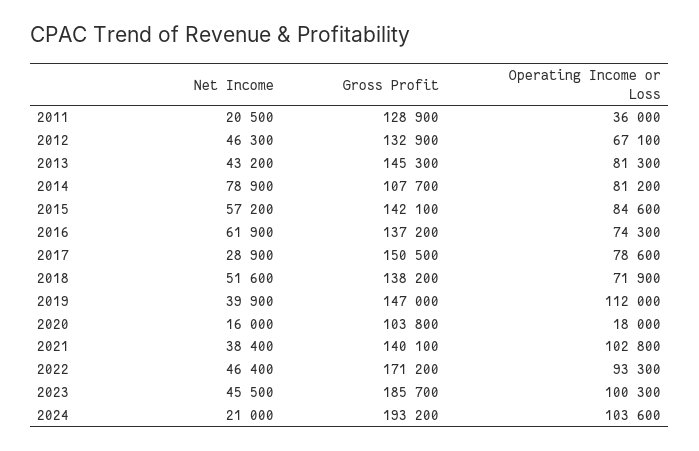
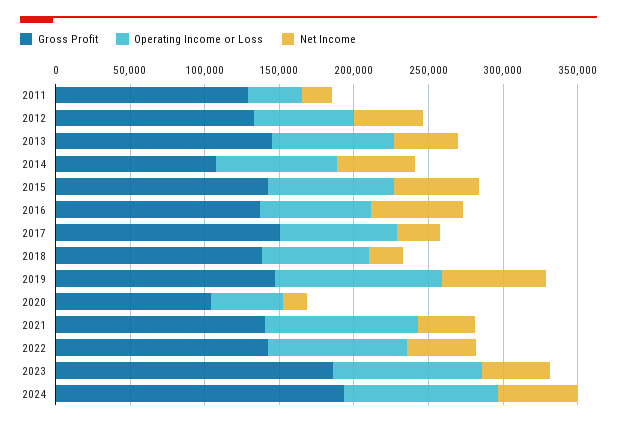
  {
    "Net Income": {
      "2011": 20500,
      "2012": 46300,
      "2013": 43200,
-     "2014": 78900,
+     "2014": 50000,
      "2015": 57200,
      "2016": 61900,
      "2017": 28900,
-     "2018": 51600,
+     "2018": 20000,
-     "2019": 39900,
+     "2019": 70000,
      "2020": 16000,
      "2021": 38400,
      "2022": 46400,
      "2023": 45500,
-     "2024": 21000
+     "2024": 50000
    },
    "Gross Profit": {
      "2011": 128900,
      "2012": 132900,
      "2013": 145300,
      "2014": 107700,
      "2015": 142100,
      "2016": 137200,
      "2017": 150500,
      "2018": 138200,
      "2019": 147000,
      "2020": 103800,
      "2021": 140100,
-     "2022": 171200,
+     "2022": 140000,
      "2023": 185700,
      "2024": 193200
    },
    "Operating Income or Loss": {
      "2011": 36000,
      "2012": 67100,
      "2013": 81300,
      "2014": 81200,
      "2015": 84600,
      "2016": 74300,
      "2017": 78600,
      "2018": 71900,
      "2019": 112000,
-     "2020": 18000,
+     "2020": 50000,
      "2021": 102800,
      "2022": 93300,
      "2023": 100300,
      "2024": 103600
    }
  }

